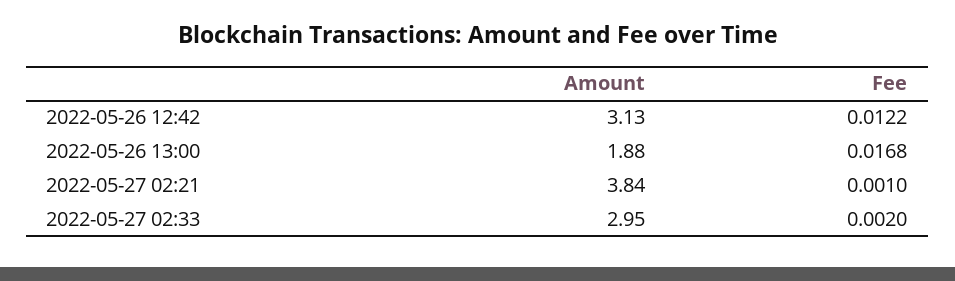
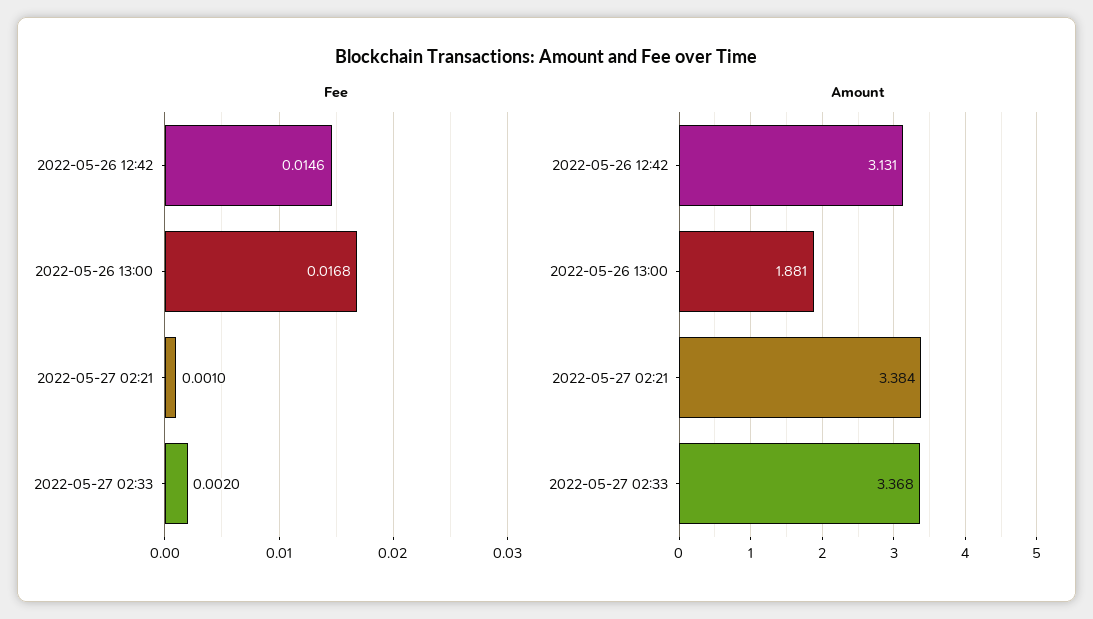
  {
    "Amount": {
      "2022-05-26 12:42": 3.131,
      "2022-05-26 13:00": 1.881,
-     "2022-05-27 02:21": 3.84,
+     "2022-05-27 02:21": 3.384,
-     "2022-05-27 02:33": 2.95
+     "2022-05-27 02:33": 3.368
    },
    "Fee": {
-     "2022-05-26 12:42": 0.0122,
+     "2022-05-26 12:42": 0.0146,
      "2022-05-26 13:00": 0.0168,
      "2022-05-27 02:21": 0.001,
      "2022-05-27 02:33": 0.002
    }
  }

